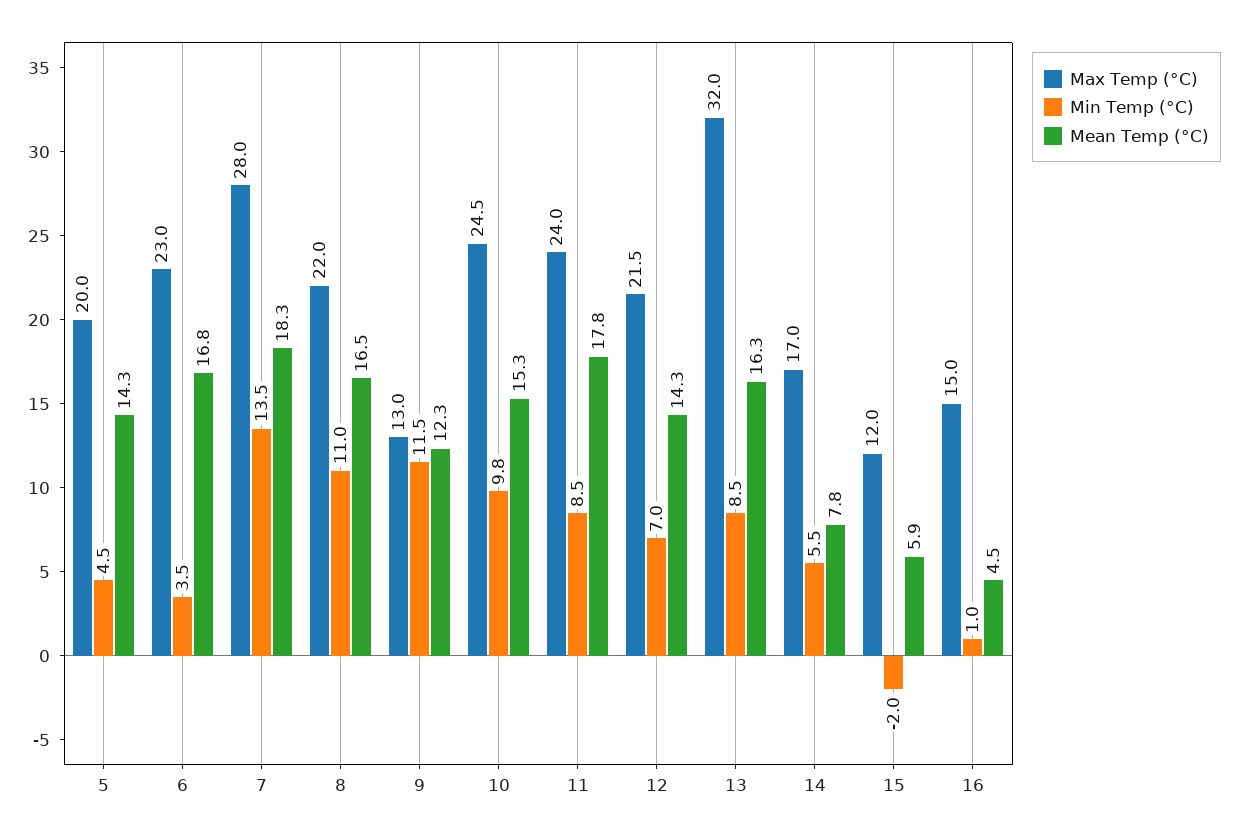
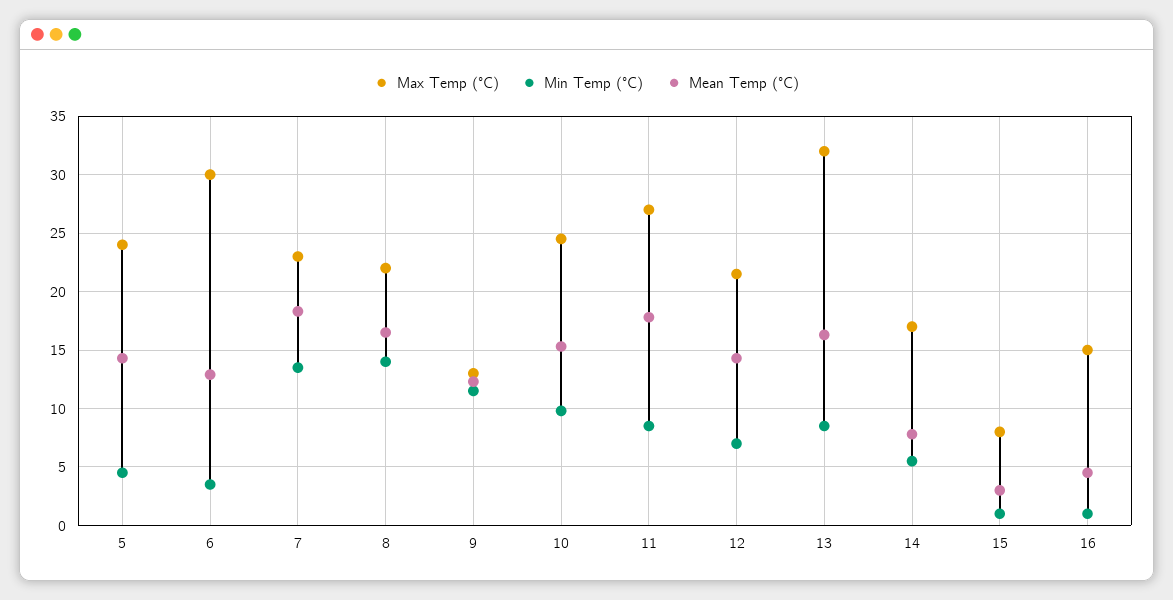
  {
    "Max Temp (°C)": {
-     "5": 20,
+     "5": 24,
-     "6": 23,
+     "6": 30,
-     "7": 28,
+     "7": 23,
      "8": 22,
      "9": 13,
      "10": 24.5,
-     "11": 24,
+     "11": 27,
      "12": 21.5,
      "13": 32,
      "14": 17,
-     "15": 12,
+     "15": 8,
      "16": 15
    },
    "Min Temp (°C)": {
      "5": 4.5,
      "6": 3.5,
      "7": 13.5,
-     "8": 11,
+     "8": 14,
      "9": 11.5,
      "10": 9.8,
      "11": 8.5,
      "12": 7,
      "13": 8.5,
      "14": 5.5,
-     "15": -2,
+     "15": 1,
      "16": 1
    },
    "Mean Temp (°C)": {
      "5": 14.3,
-     "6": 16.8,
+     "6": 13,
      "7": 18.3,
      "8": 16.5,
      "9": 12.3,
      "10": 15.3,
      "11": 17.8,
      "12": 14.3,
      "13": 16.3,
      "14": 7.8,
-     "15": 5.9,
+     "15": 3,
      "16": 4.5
    }
  }

